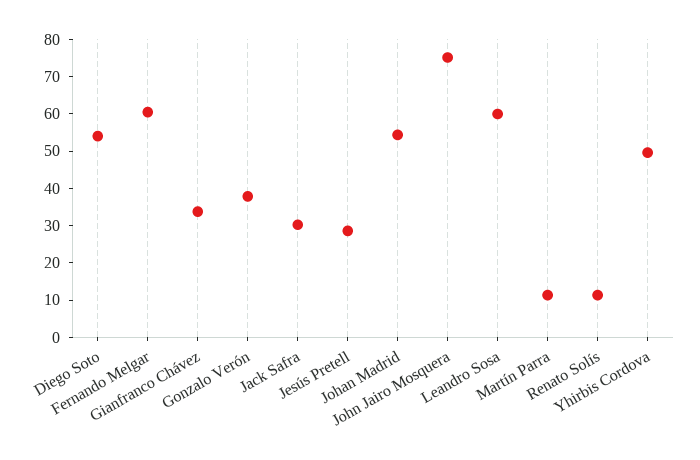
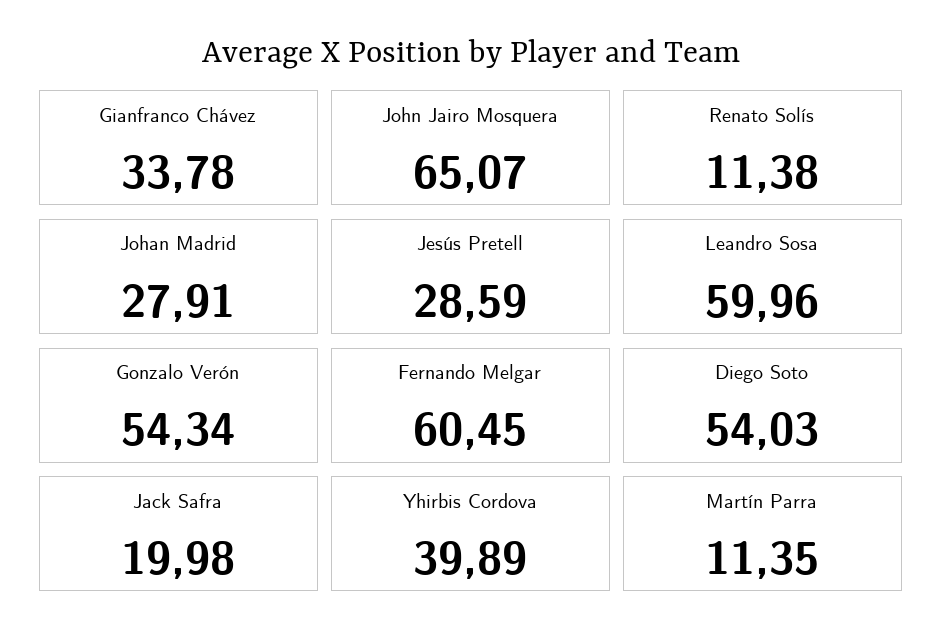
  {
    "Diego Soto": 54.03,
    "Fernando Melgar": 60.45,
    "Gianfranco Chávez": 33.78,
-   "Gonzalo Verón": 37.5,
+   "Gonzalo Verón": 54.34,
-   "Jack Safra": 30,
+   "Jack Safra": 19.98,
    "Jesús Pretell": 28.59,
-   "Johan Madrid": 55,
+   "Johan Madrid": 27.91,
-   "John Jairo Mosquera": 75,
+   "John Jairo Mosquera": 65.07,
    "Leandro Sosa": 59.96,
    "Martín Parra": 11.35,
    "Renato Solís": 11.38,
-   "Yhirbis Cordova": 50
+   "Yhirbis Cordova": 39.89
  }

